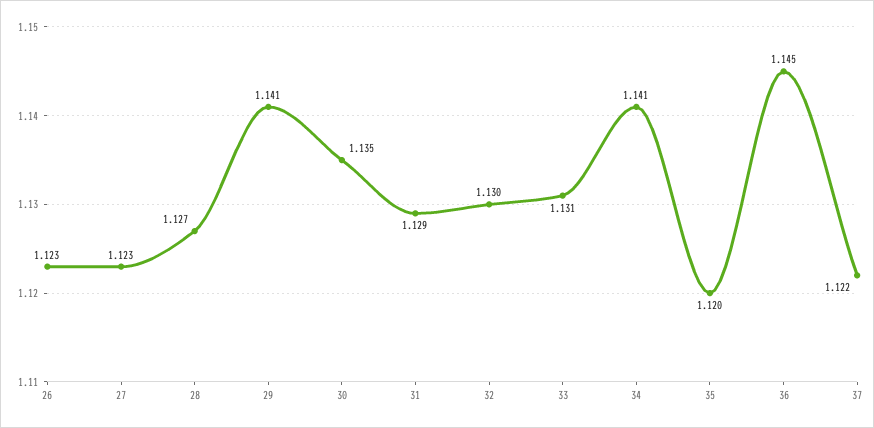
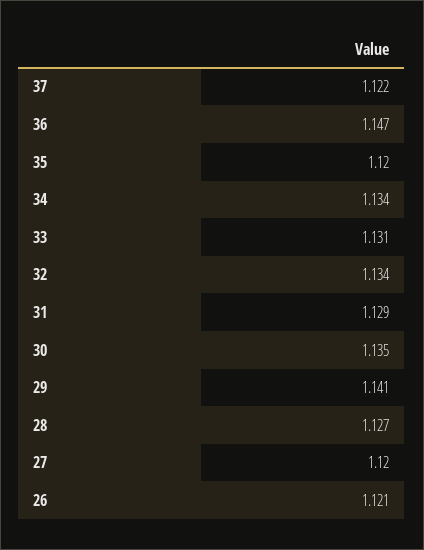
  {
-   "26": 1.123,
+   "26": 1.121,
-   "27": 1.123,
+   "27": 1.12,
    "28": 1.127,
    "29": 1.141,
    "30": 1.135,
    "31": 1.129,
-   "32": 1.13,
+   "32": 1.134,
    "33": 1.131,
-   "34": 1.141,
+   "34": 1.134,
    "35": 1.12,
-   "36": 1.145,
+   "36": 1.147,
    "37": 1.122
  }

